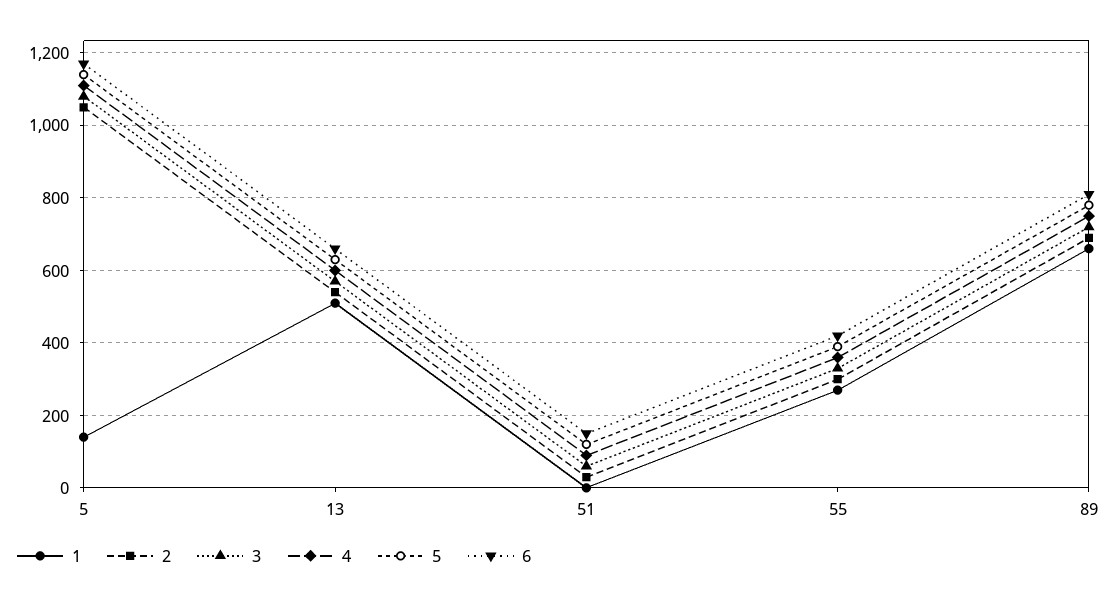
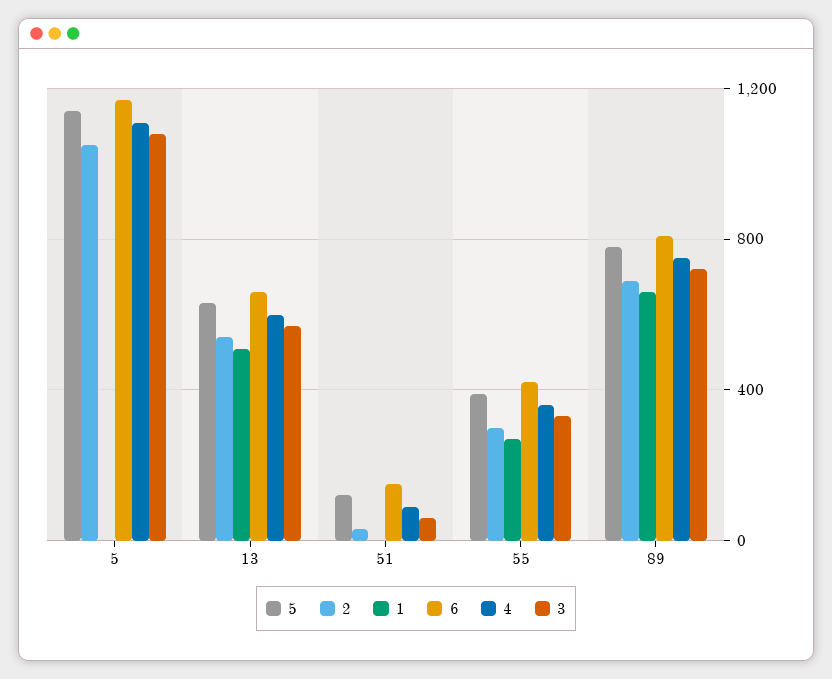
  {
    "1": {
-     "5": 140,
+     "5": 0,
      "13": 520,
      "51": 0,
      "55": 280,
      "89": 660
    },
    "2": {
      "5": 1060,
      "13": 540,
      "51": 40,
      "55": 300,
      "89": 700
    },
    "3": {
      "5": 1080,
      "13": 580,
      "51": 60,
      "55": 340,
      "89": 720
    },
    "4": {
      "5": 1120,
      "13": 600,
      "51": 100,
      "55": 360,
      "89": 760
    },
    "5": {
      "5": 1140,
      "13": 640,
      "51": 120,
      "55": 400,
      "89": 780
    },
    "6": {
      "5": 1180,
      "13": 660,
      "51": 160,
      "55": 420,
      "89": 820
    }
  }

